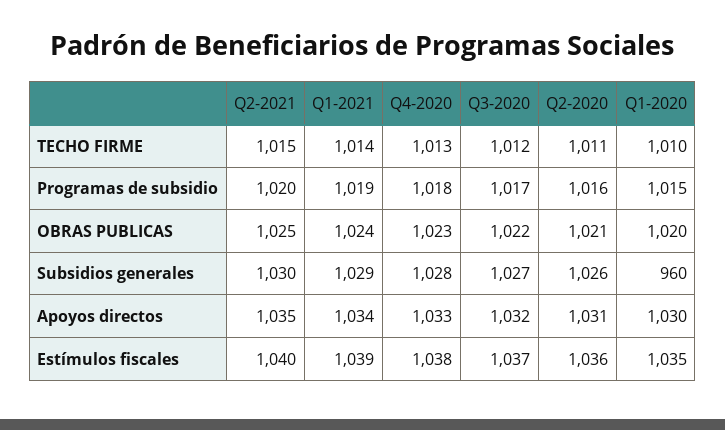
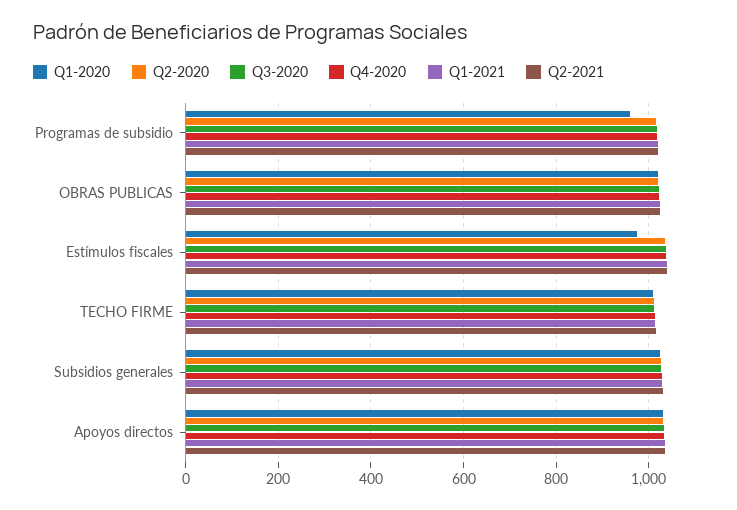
  {
    "Q2-2021": {
      "TECHO FIRME": 1015,
      "Programas de subsidio": 1020,
      "OBRAS PUBLICAS": 1025,
      "Subsidios generales": 1030,
      "Apoyos directos": 1035,
      "Estímulos fiscales": 1040
    },
    "Q1-2021": {
      "TECHO FIRME": 1014,
      "Programas de subsidio": 1019,
      "OBRAS PUBLICAS": 1024,
      "Subsidios generales": 1029,
      "Apoyos directos": 1034,
      "Estímulos fiscales": 1039
    },
    "Q4-2020": {
      "TECHO FIRME": 1013,
      "Programas de subsidio": 1018,
      "OBRAS PUBLICAS": 1023,
      "Subsidios generales": 1028,
      "Apoyos directos": 1033,
      "Estímulos fiscales": 1038
    },
    "Q3-2020": {
      "TECHO FIRME": 1012,
      "Programas de subsidio": 1017,
      "OBRAS PUBLICAS": 1022,
      "Subsidios generales": 1027,
      "Apoyos directos": 1032,
      "Estímulos fiscales": 1037
    },
    "Q2-2020": {
      "TECHO FIRME": 1011,
      "Programas de subsidio": 1016,
      "OBRAS PUBLICAS": 1021,
      "Subsidios generales": 1026,
      "Apoyos directos": 1031,
      "Estímulos fiscales": 1036
    },
    "Q1-2020": {
      "TECHO FIRME": 1010,
-     "Programas de subsidio": 1015,
+     "Programas de subsidio": 960,
      "OBRAS PUBLICAS": 1020,
-     "Subsidios generales": 960,
+     "Subsidios generales": 1020,
      "Apoyos directos": 1030,
-     "Estímulos fiscales": 1035
+     "Estímulos fiscales": 980
    }
  }

